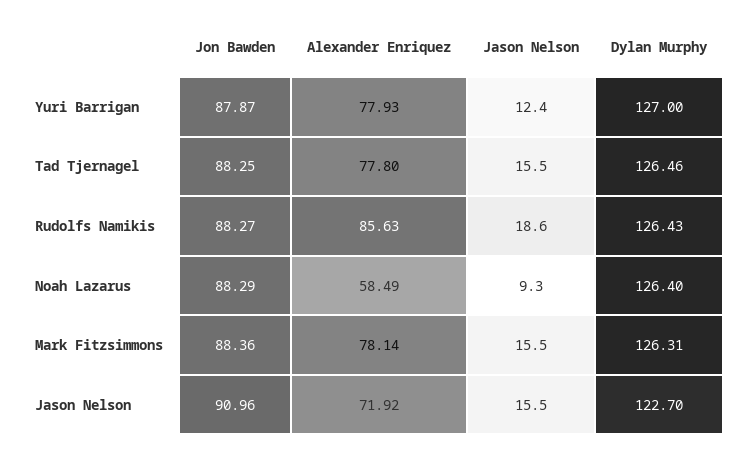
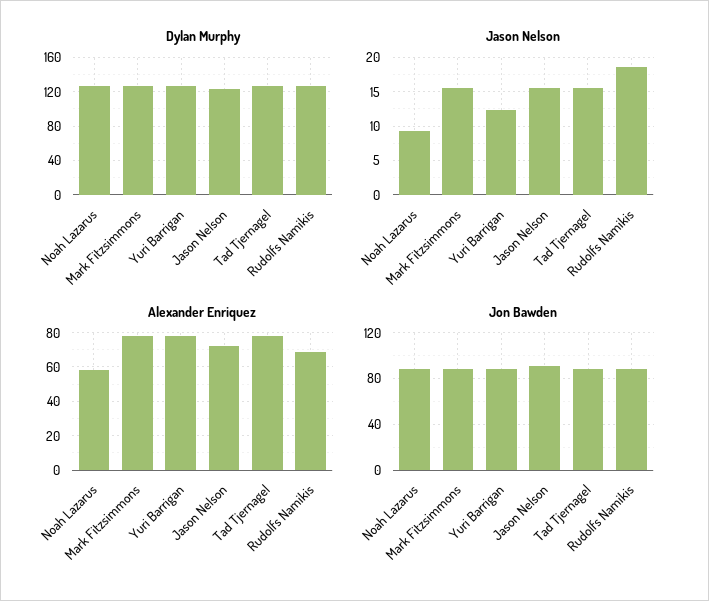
  {
    "Jon Bawden": {
      "Yuri Barrigan": 87.87,
      "Tad Tjernagel": 88.25,
      "Rudolfs Namikis": 88.27,
      "Noah Lazarus": 88.29,
      "Mark Fitzsimmons": 88.36,
      "Jason Nelson": 90.96
    },
    "Alexander Enriquez": {
      "Yuri Barrigan": 77.93,
      "Tad Tjernagel": 77.8,
-     "Rudolfs Namikis": 85.63,
+     "Rudolfs Namikis": 70,
      "Noah Lazarus": 58.49,
      "Mark Fitzsimmons": 78.14,
      "Jason Nelson": 71.92
    },
    "Jason Nelson": {
      "Yuri Barrigan": 12.4,
      "Tad Tjernagel": 15.5,
      "Rudolfs Namikis": 18.6,
      "Noah Lazarus": 9.3,
      "Mark Fitzsimmons": 15.5,
      "Jason Nelson": 15.5
    },
    "Dylan Murphy": {
      "Yuri Barrigan": 127,
      "Tad Tjernagel": 126.46,
      "Rudolfs Namikis": 126.43,
      "Noah Lazarus": 126.4,
      "Mark Fitzsimmons": 126.31,
      "Jason Nelson": 122.7
    }
  }

